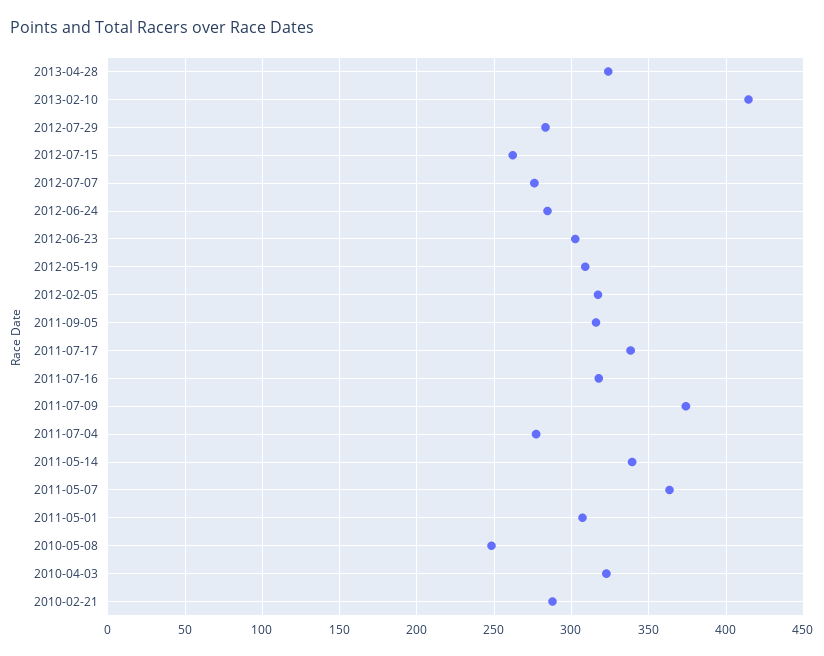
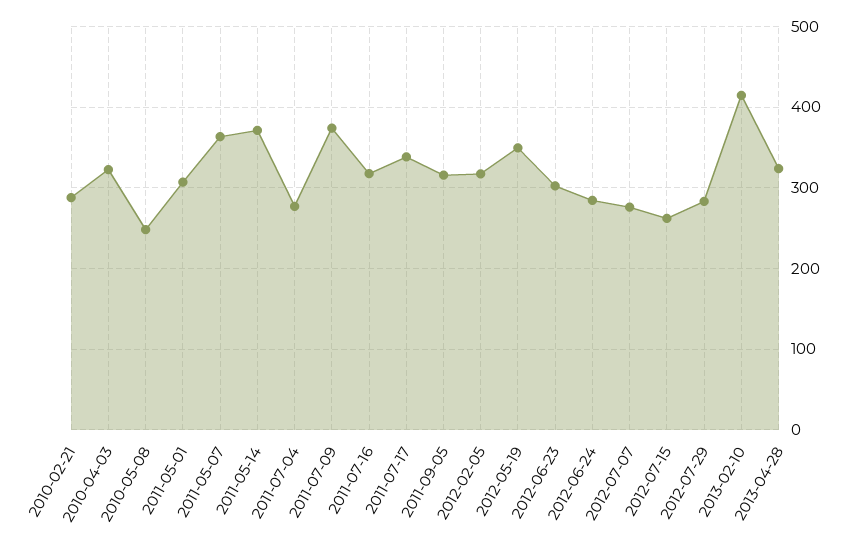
  {
    "2013-04-28": 325,
    "2013-02-10": 415,
    "2012-07-29": 285,
    "2012-07-15": 260,
    "2012-07-07": 275,
    "2012-06-24": 285,
    "2012-06-23": 300,
-   "2012-05-19": 310,
+   "2012-05-19": 350,
    "2012-02-05": 315,
    "2011-09-05": 315,
    "2011-07-17": 340,
    "2011-07-16": 320,
    "2011-07-09": 375,
    "2011-07-04": 275,
-   "2011-05-14": 340,
+   "2011-05-14": 370,
    "2011-05-07": 365,
    "2011-05-01": 305,
    "2010-05-08": 250,
    "2010-04-03": 325,
    "2010-02-21": 290
  }

